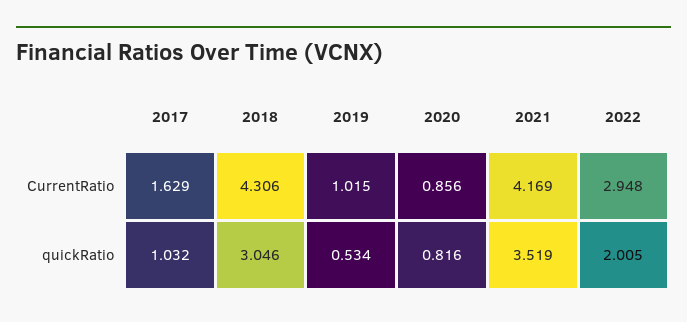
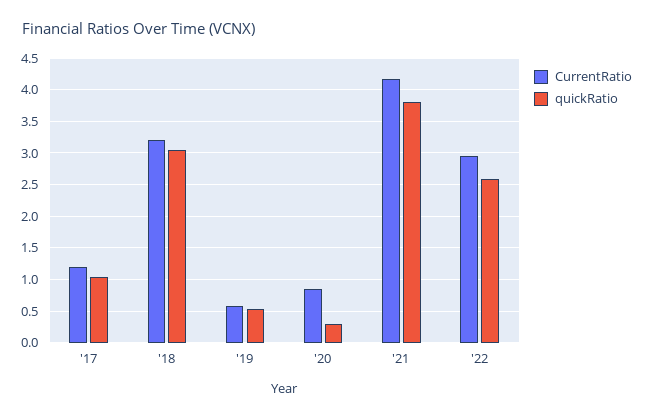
  {
    "CurrentRatio": {
-     "2017": 1.629,
+     "2017": 1.2,
-     "2018": 4.306,
+     "2018": 3.2,
-     "2019": 1.015,
+     "2019": 0.6,
      "2020": 0.856,
      "2021": 4.169,
      "2022": 2.948
    },
    "quickRatio": {
      "2017": 1.032,
      "2018": 3.046,
      "2019": 0.534,
-     "2020": 0.816,
+     "2020": 0.3,
-     "2021": 3.519,
+     "2021": 3.8,
-     "2022": 2.005
+     "2022": 2.6
    }
  }

